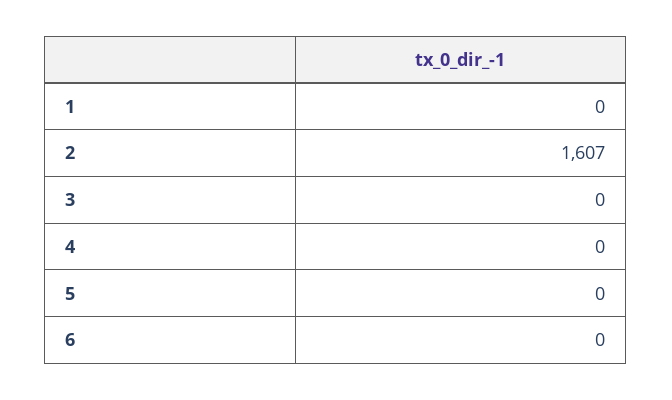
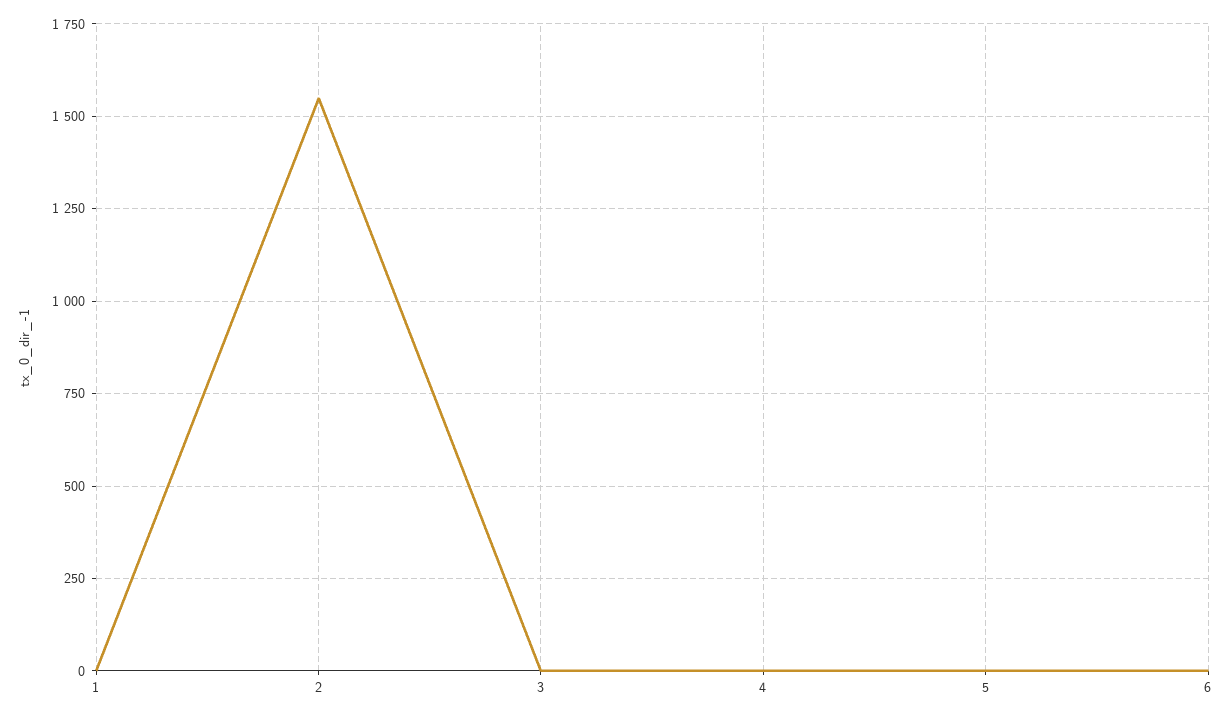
  {
    "1": 0,
-   "2": 1607,
+   "2": 1550,
    "3": 0,
    "4": 0,
    "5": 0,
    "6": 0
  }

